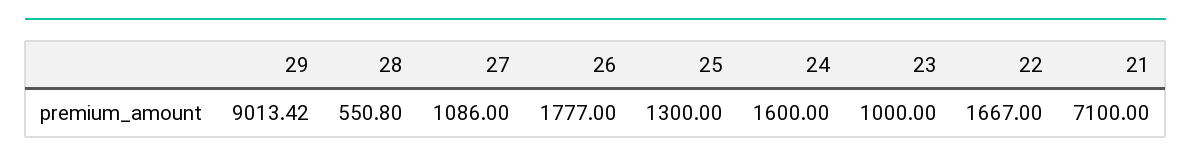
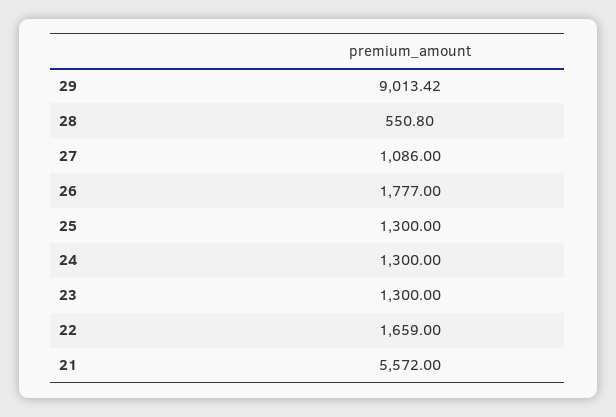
  {
    "29": 9013.42,
    "28": 550.8,
    "27": 1086,
    "26": 1777,
    "25": 1300,
-   "24": 1600,
+   "24": 1300,
-   "23": 1000,
+   "23": 1300,
-   "22": 1667,
+   "22": 1659,
-   "21": 7100
+   "21": 5572
  }

